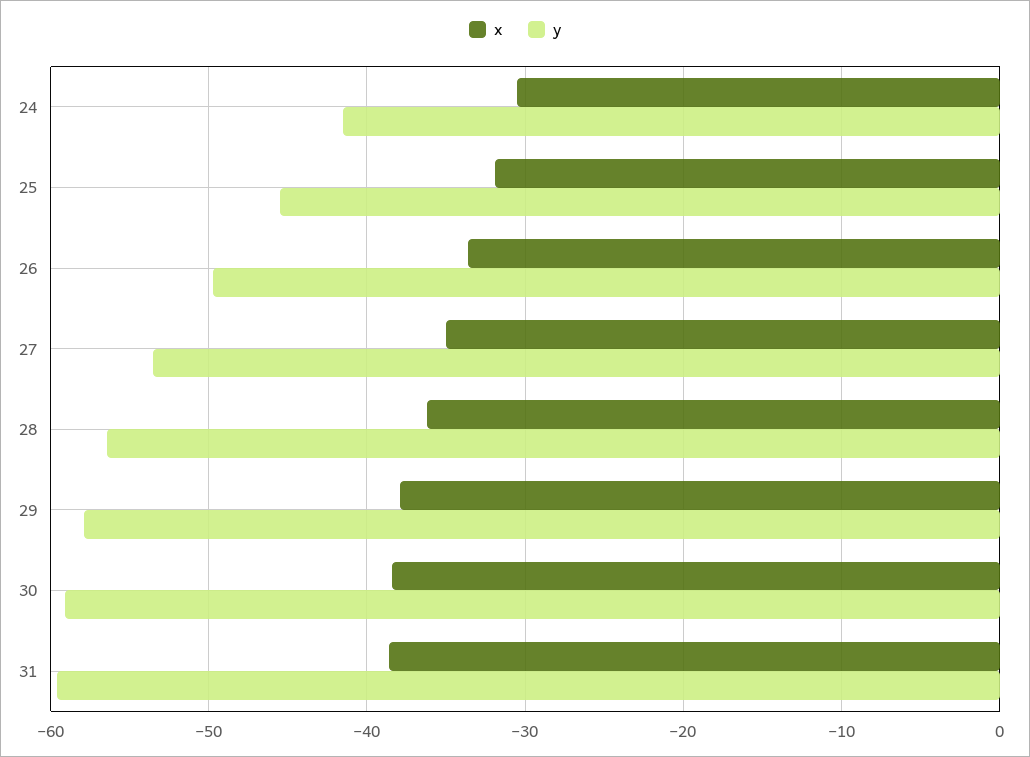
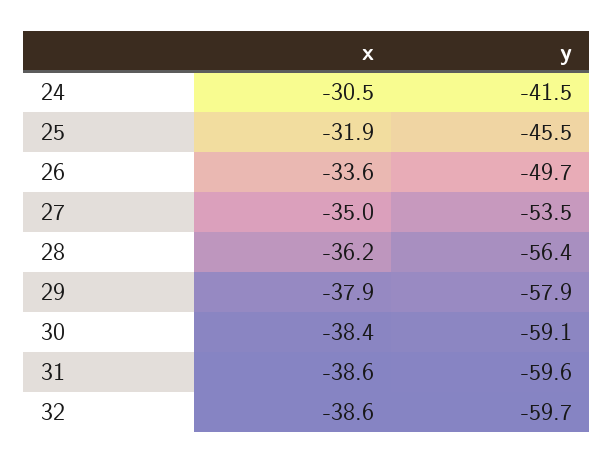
  {
    "x": {
      "24": -30.5,
      "25": -31.9,
      "26": -33.6,
      "27": -35,
      "28": -36.2,
      "29": -37.9,
      "30": -38.4,
-     "31": -38.6
+     "31": -38.6,
+     "32": -38.6
    },
    "y": {
      "24": -41.5,
      "25": -45.5,
      "26": -49.7,
      "27": -53.5,
      "28": -56.4,
      "29": -57.9,
      "30": -59.1,
-     "31": -59.6
+     "31": -59.6,
+     "32": -59.7
    }
  }

